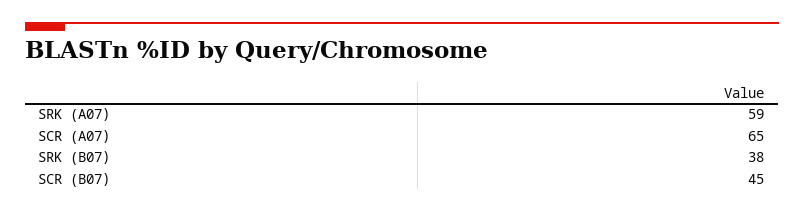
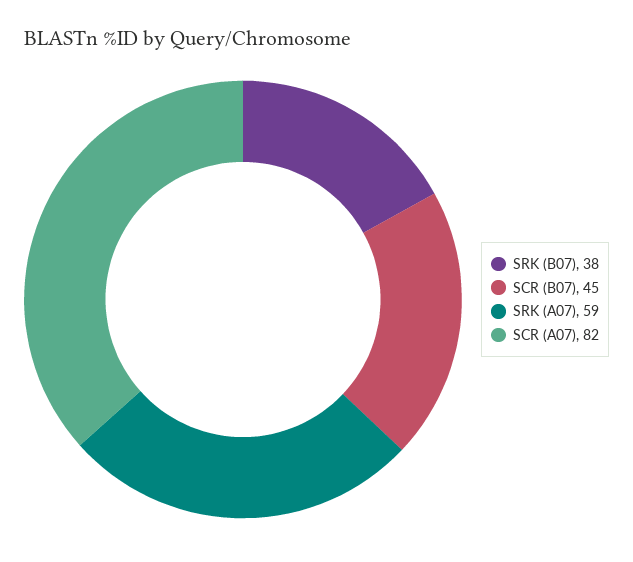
  {
    "SRK (A07)": 59,
-   "SCR (A07)": 65,
+   "SCR (A07)": 82,
    "SRK (B07)": 38,
    "SCR (B07)": 45
  }

